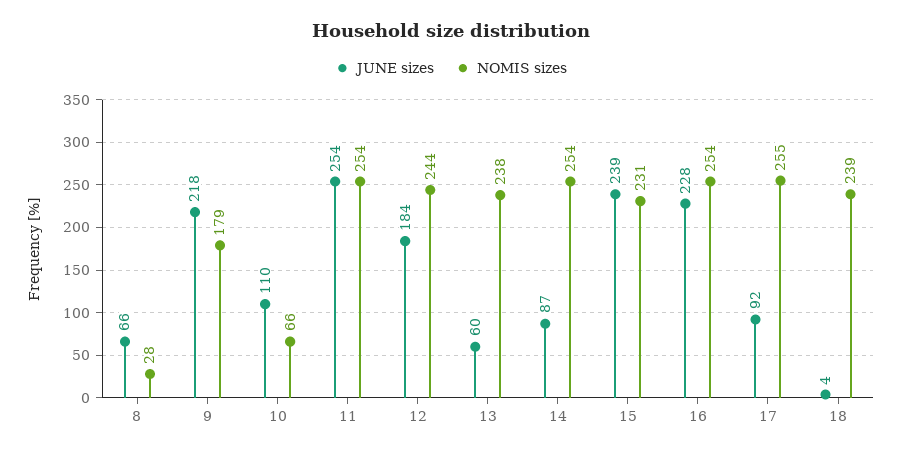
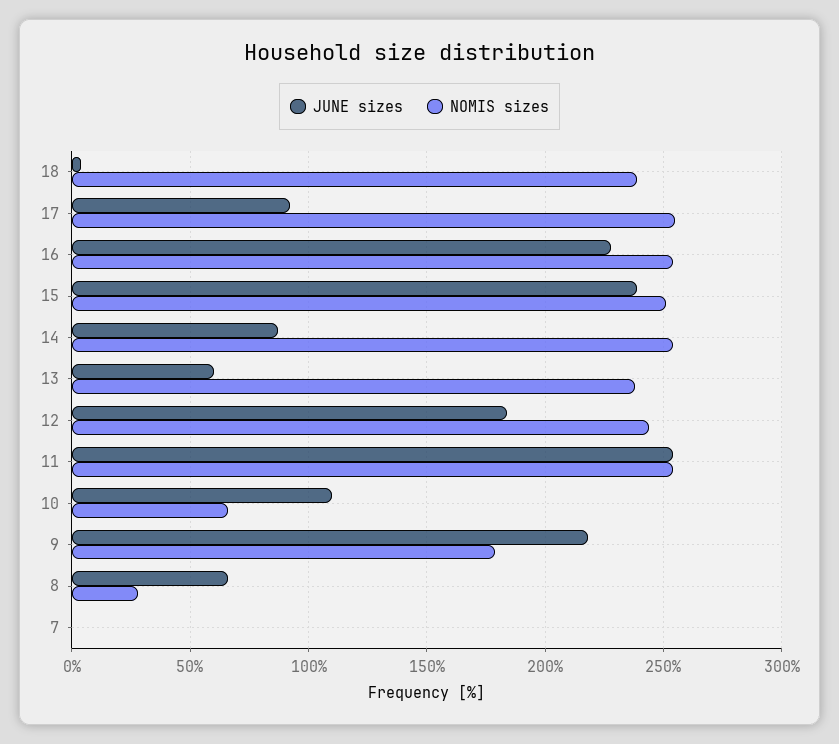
  {
    "JUNE sizes": {
      "8": 66,
      "9": 218,
      "10": 110,
      "11": 254,
      "12": 184,
      "13": 60,
      "14": 87,
      "15": 239,
      "16": 228,
      "17": 92,
-     "18": 4
+     "18": 4,
+     "7": 0
    },
    "NOMIS sizes": {
      "8": 28,
      "9": 179,
      "10": 66,
      "11": 254,
      "12": 244,
      "13": 238,
      "14": 254,
-     "15": 231,
+     "15": 250,
      "16": 254,
      "17": 255,
-     "18": 239
+     "18": 239,
+     "7": 0
    }
  }

